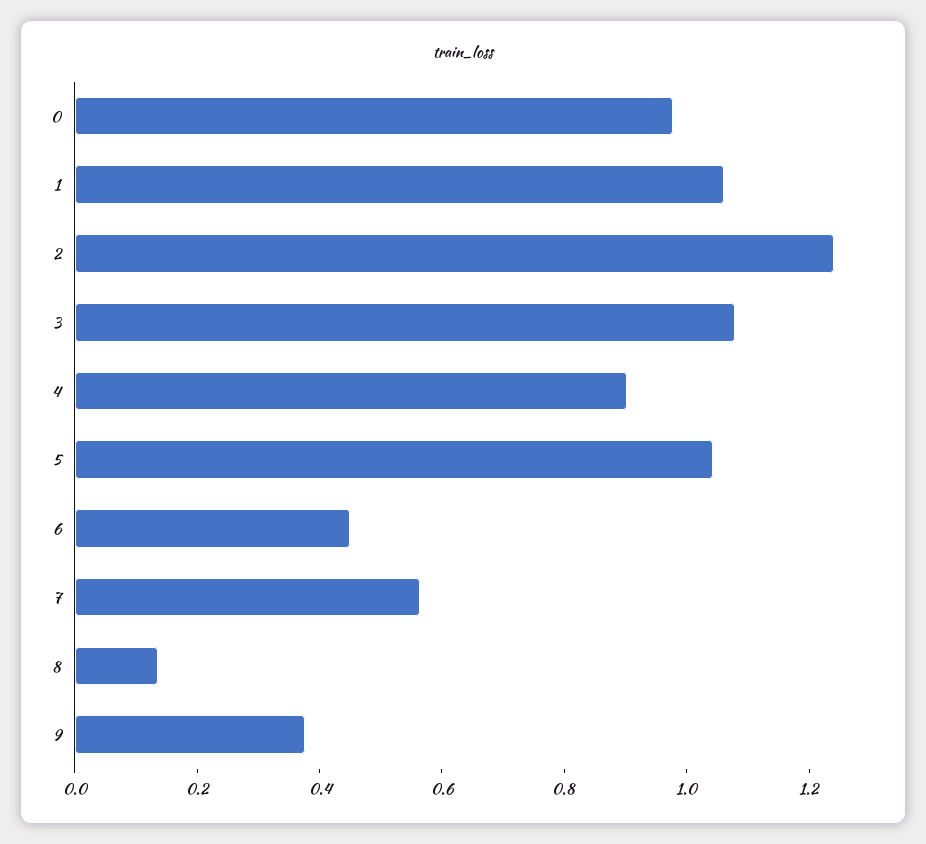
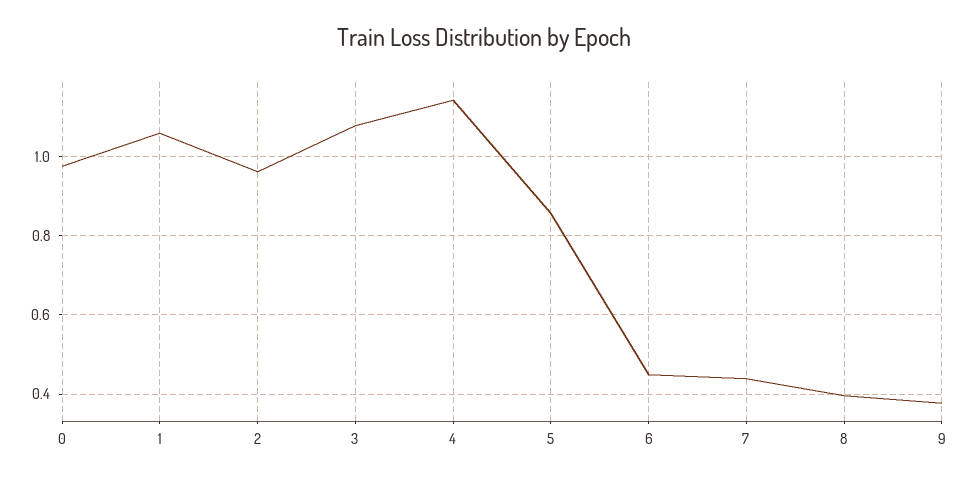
  {
    "0": 0.98,
    "1": 1.06,
-   "2": 1.25,
+   "2": 0.96,
    "3": 1.08,
-   "4": 0.9,
+   "4": 1.14,
-   "5": 1.05,
+   "5": 0.86,
    "6": 0.44,
-   "7": 0.55,
+   "7": 0.44,
-   "8": 0.15,
+   "8": 0.4,
    "9": 0.38
  }

